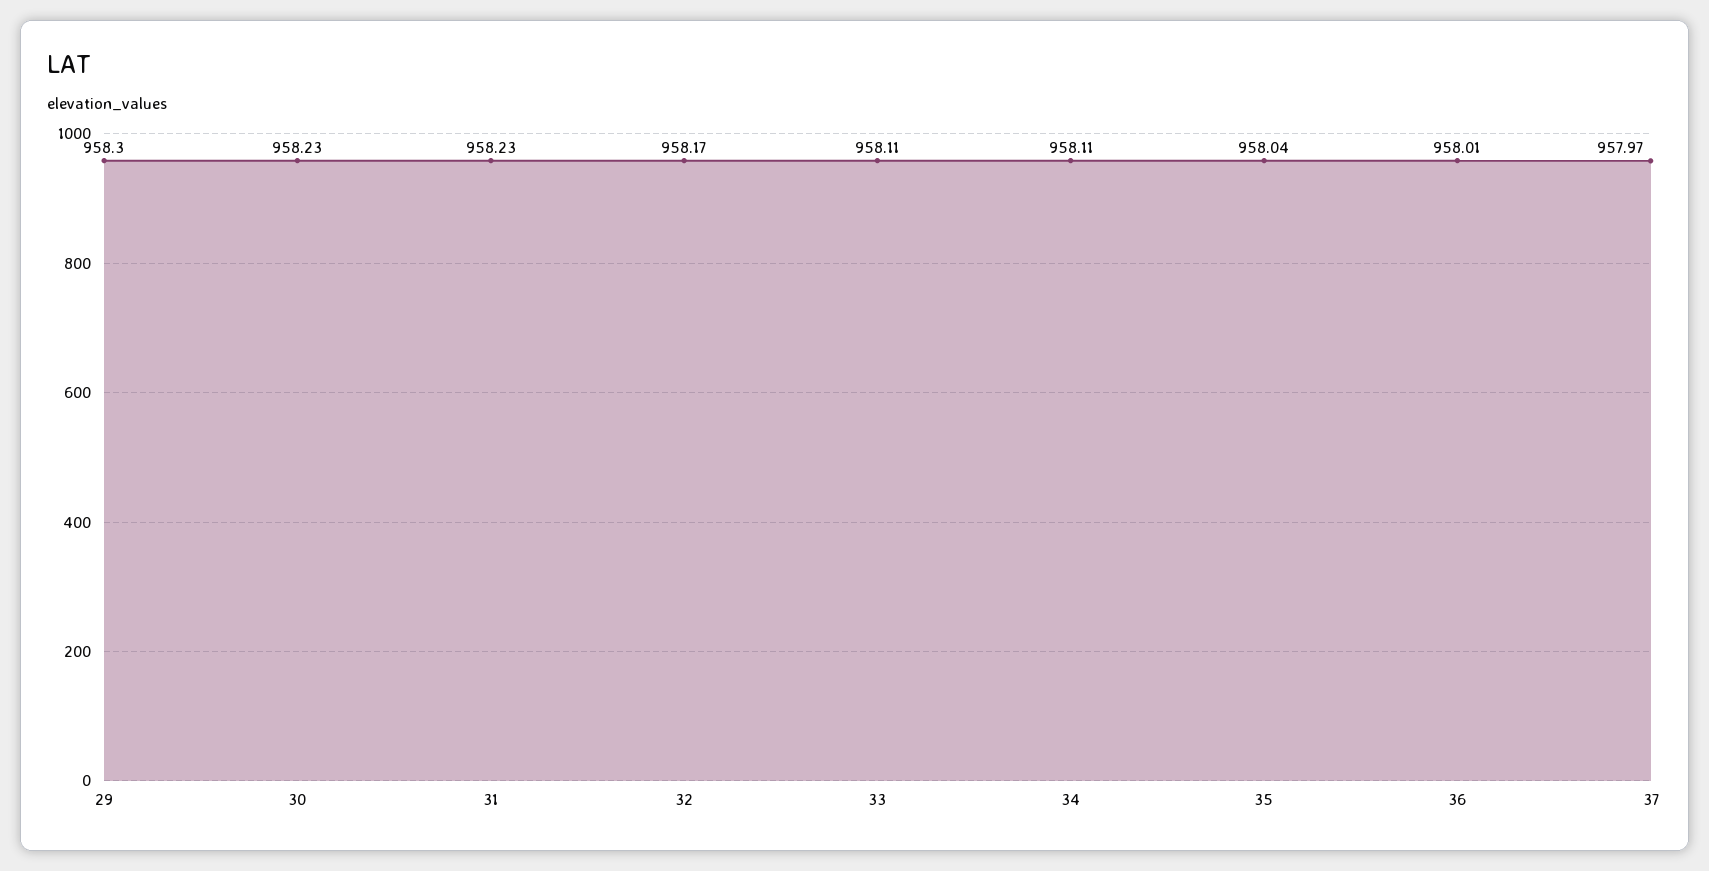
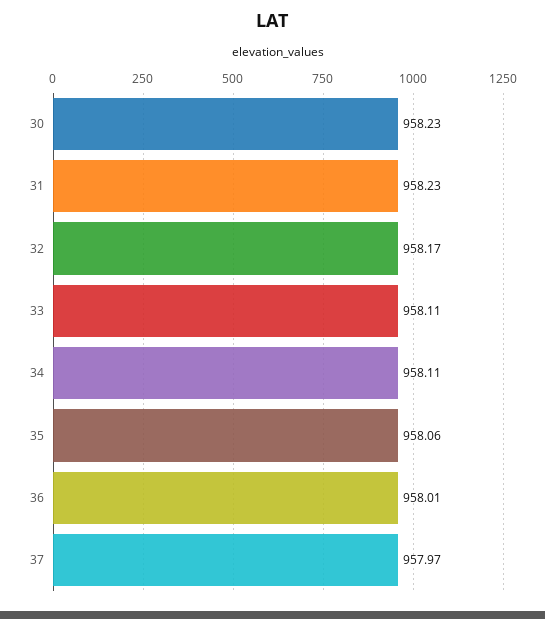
  {
-   "29": 958.3,
    "30": 958.23,
    "31": 958.23,
    "32": 958.17,
    "33": 958.11,
    "34": 958.11,
-   "35": 958.04,
+   "35": 958.06,
    "36": 958.01,
    "37": 957.97
  }

